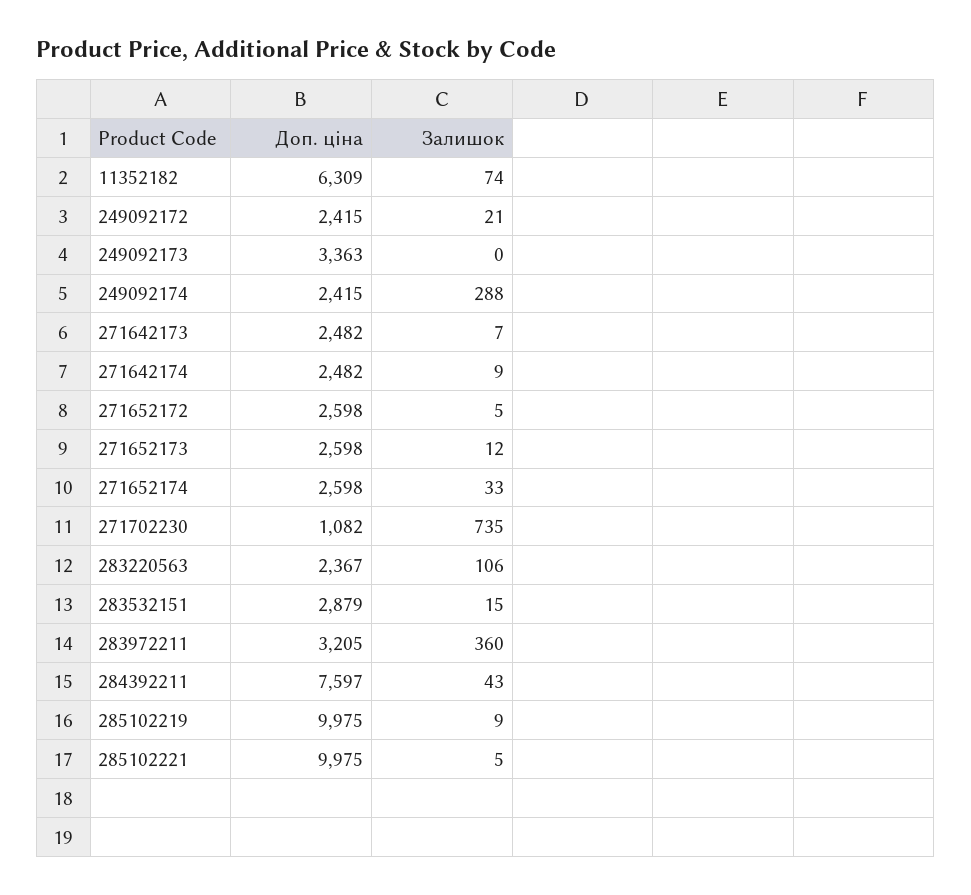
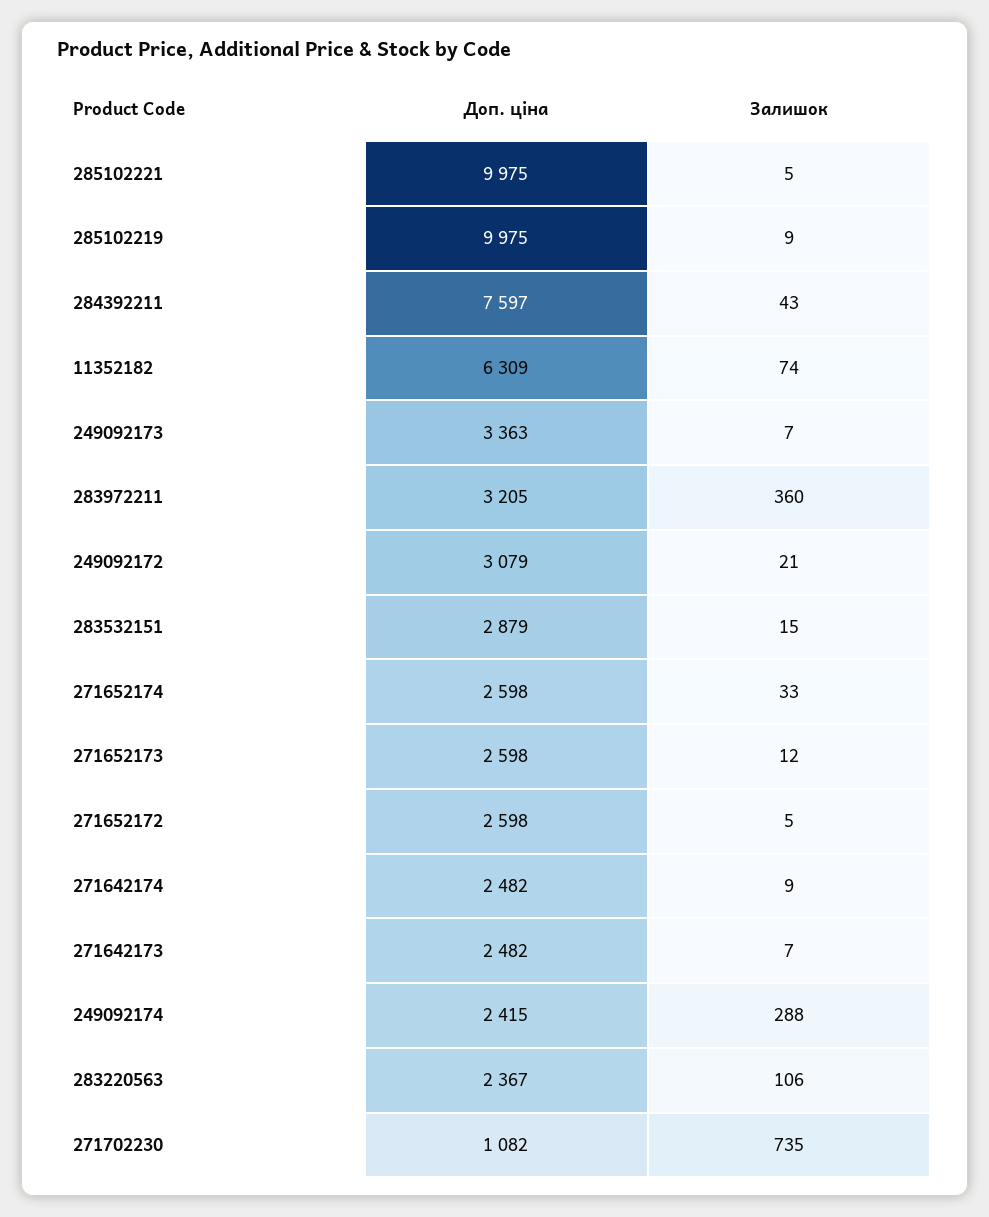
  {
    "Доп. ціна": {
      "11352182": 6309,
-     "249092172": 2415,
+     "249092172": 3079,
      "249092173": 3363,
      "249092174": 2415,
      "271642173": 2482,
      "271642174": 2482,
      "271652172": 2598,
      "271652173": 2598,
      "271652174": 2598,
      "271702230": 1082,
      "283220563": 2367,
      "283532151": 2879,
      "283972211": 3205,
      "284392211": 7597,
      "285102219": 9975,
      "285102221": 9975
    },
    "Залишок": {
      "11352182": 74,
      "249092172": 21,
-     "249092173": 0,
+     "249092173": 7,
      "249092174": 288,
      "271642173": 7,
      "271642174": 9,
      "271652172": 5,
      "271652173": 12,
      "271652174": 33,
      "271702230": 735,
      "283220563": 106,
      "283532151": 15,
      "283972211": 360,
      "284392211": 43,
      "285102219": 9,
      "285102221": 5
    }
  }

